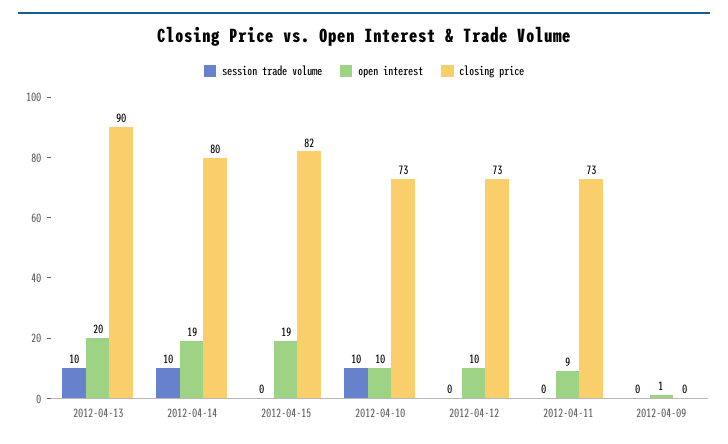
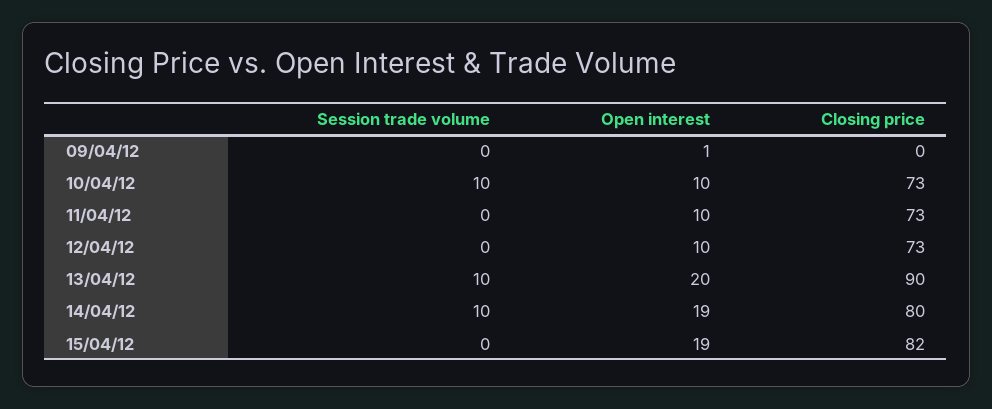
  {
    "session trade volume": {
      "2012-04-13": 10,
      "2012-04-14": 10,
      "2012-04-15": 0,
      "2012-04-10": 10,
      "2012-04-12": 0,
      "2012-04-11": 0,
      "2012-04-09": 0
    },
    "open interest": {
      "2012-04-13": 20,
      "2012-04-14": 19,
      "2012-04-15": 19,
      "2012-04-10": 10,
      "2012-04-12": 10,
-     "2012-04-11": 9,
+     "2012-04-11": 10,
      "2012-04-09": 1
    },
    "closing price": {
      "2012-04-13": 90,
      "2012-04-14": 80,
      "2012-04-15": 82,
      "2012-04-10": 73,
      "2012-04-12": 73,
      "2012-04-11": 73,
      "2012-04-09": 0
    }
  }

